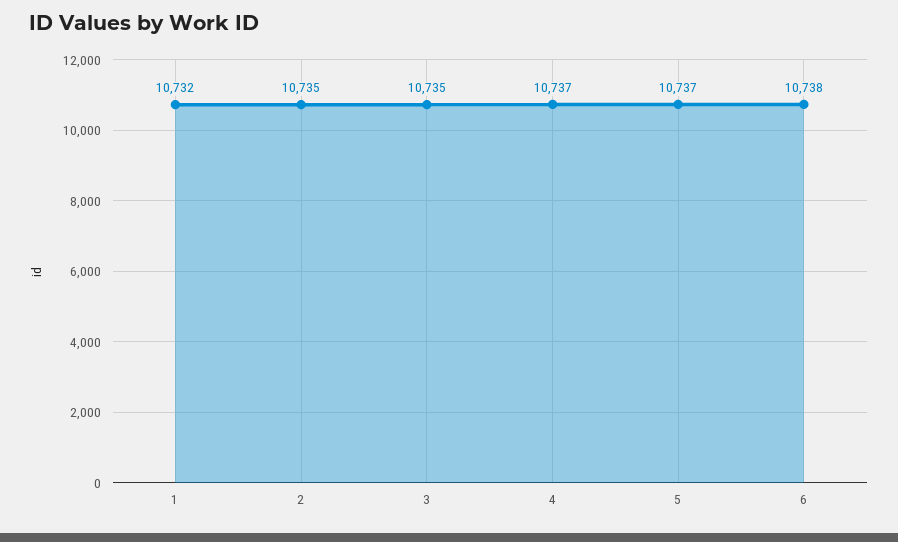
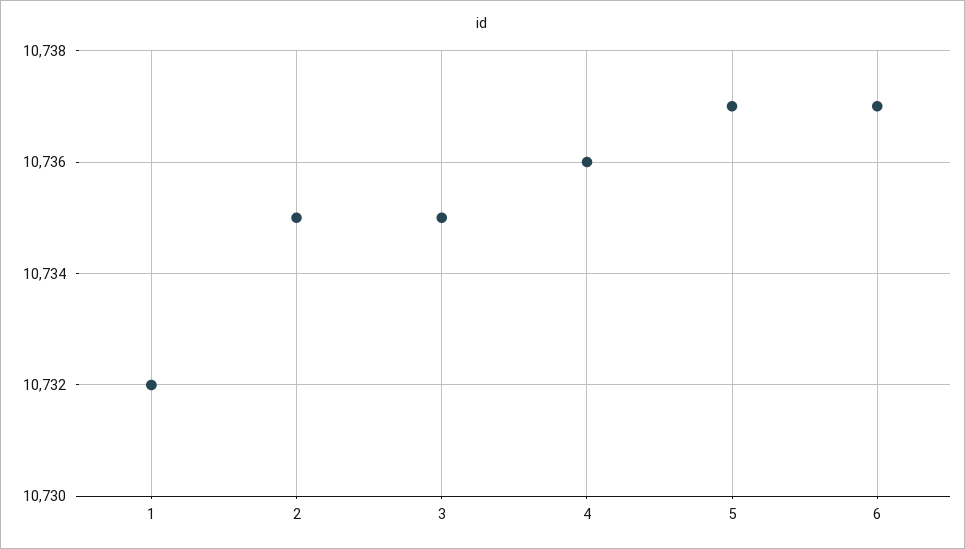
  {
    "1": 10732,
    "2": 10735,
    "3": 10735,
-   "4": 10737,
+   "4": 10736,
    "5": 10737,
-   "6": 10738
+   "6": 10737
  }

